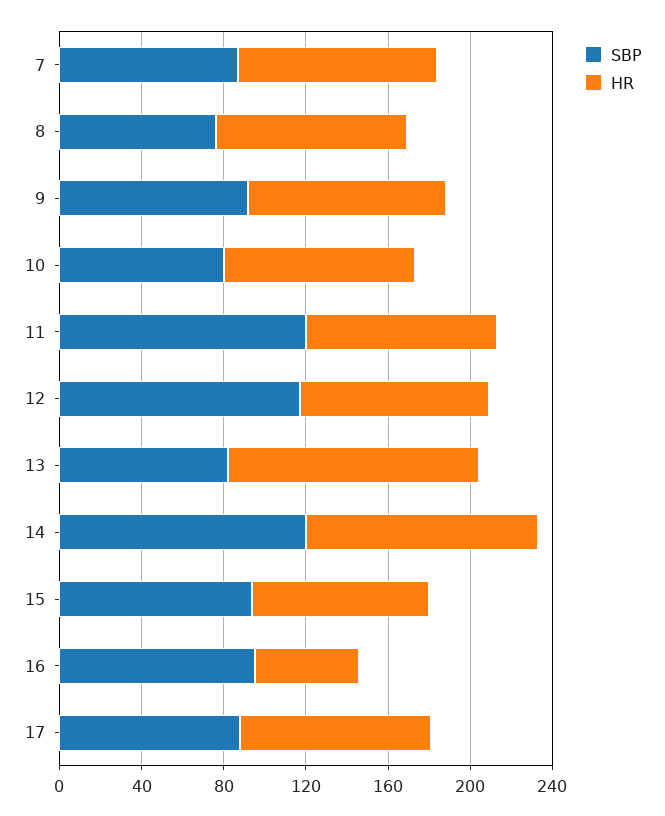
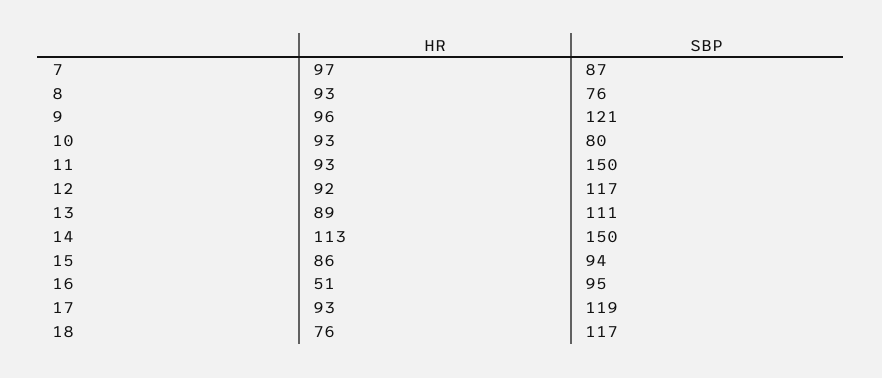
  {
    "SBP": {
      "7": 87,
      "8": 76,
-     "9": 90,
+     "9": 121,
      "10": 80,
-     "11": 120,
+     "11": 150,
      "12": 117,
-     "13": 80,
+     "13": 111,
-     "14": 120,
+     "14": 150,
      "15": 94,
      "16": 95,
-     "17": 90
+     "17": 119,
+     "18": 117
    },
    "HR": {
      "7": 97,
      "8": 93,
      "9": 96,
      "10": 93,
      "11": 93,
      "12": 92,
-     "13": 120,
+     "13": 89,
      "14": 113,
      "15": 86,
      "16": 51,
-     "17": 93
+     "17": 93,
+     "18": 76
    }
  }

